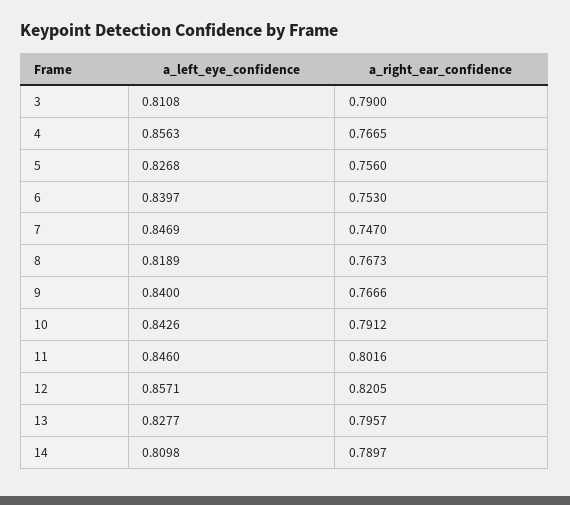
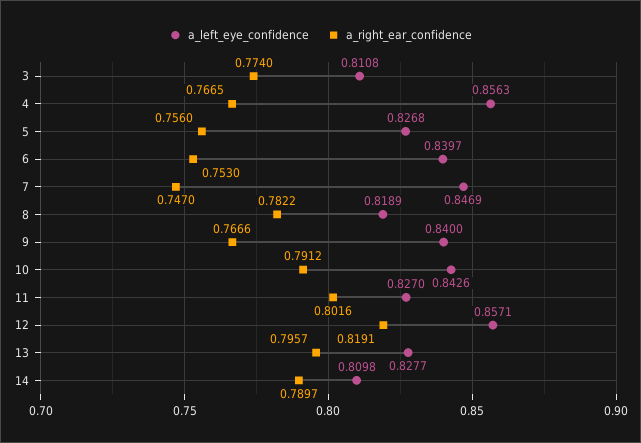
  {
    "a_left_eye_confidence": {
      "3": 0.8108,
      "4": 0.8563,
      "5": 0.8268,
      "6": 0.8397,
      "7": 0.8469,
      "8": 0.8189,
      "9": 0.84,
      "10": 0.8426,
-     "11": 0.846,
+     "11": 0.827,
      "12": 0.8571,
      "13": 0.8277,
      "14": 0.8098
    },
    "a_right_ear_confidence": {
-     "3": 0.79,
+     "3": 0.774,
      "4": 0.7665,
      "5": 0.756,
      "6": 0.753,
      "7": 0.747,
-     "8": 0.7673,
+     "8": 0.7822,
      "9": 0.7666,
      "10": 0.7912,
      "11": 0.8016,
-     "12": 0.8205,
+     "12": 0.8191,
      "13": 0.7957,
      "14": 0.7897
    }
  }

